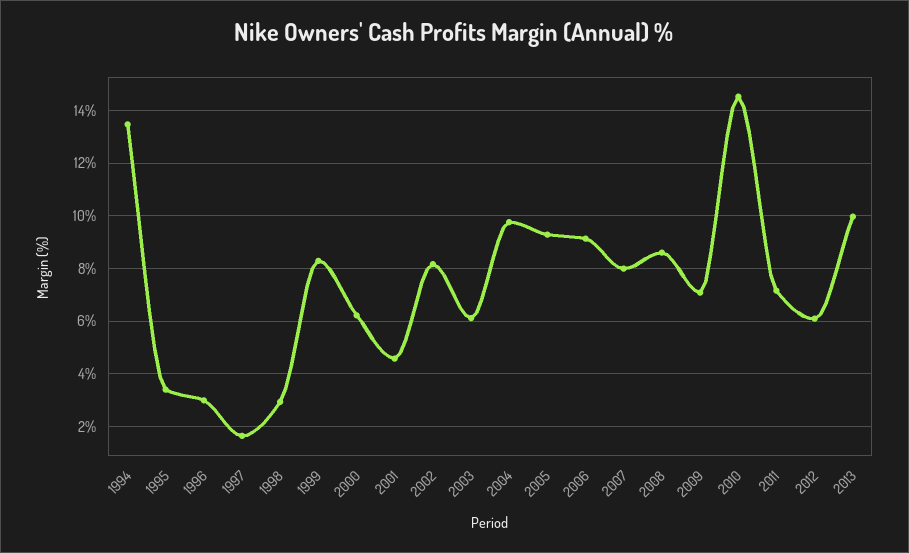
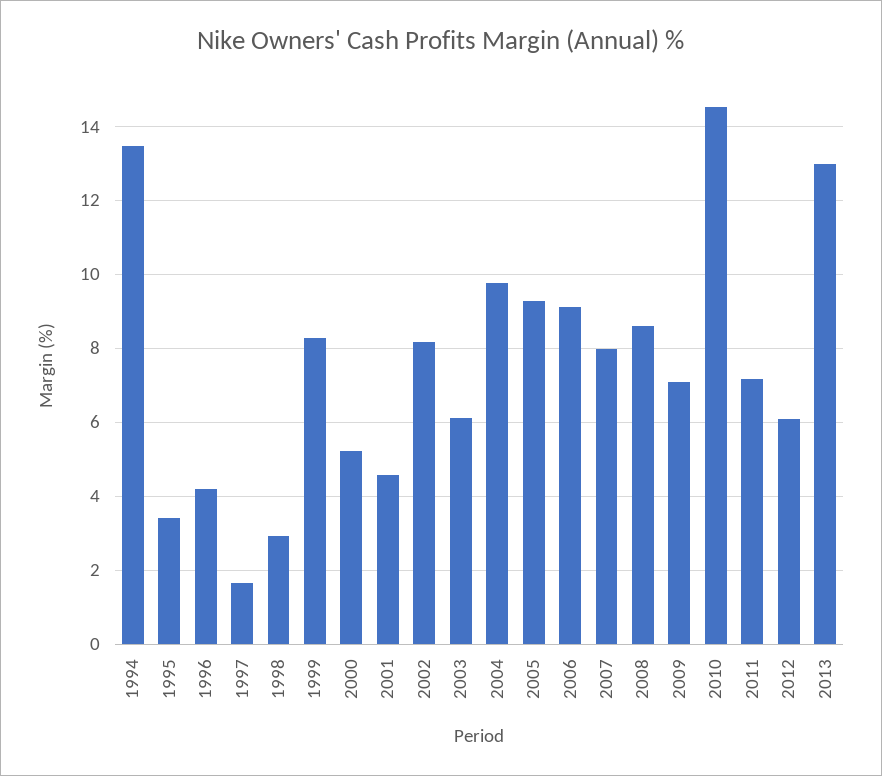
  {
    "1994": 13.4,
    "1995": 3.4,
-   "1996": 3,
+   "1996": 4.2,
    "1997": 1.6,
    "1998": 3,
    "1999": 8.2,
-   "2000": 6.25,
+   "2000": 5.2,
    "2001": 4.6,
    "2002": 8.2,
    "2003": 6.2,
    "2004": 9.8,
    "2005": 9.2,
    "2006": 9.2,
    "2007": 8,
    "2008": 8.6,
    "2009": 7,
    "2010": 14.6,
    "2011": 7.2,
    "2012": 6,
-   "2013": 10
+   "2013": 13
  }

